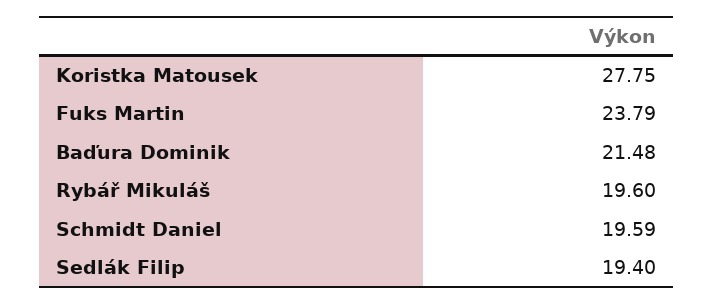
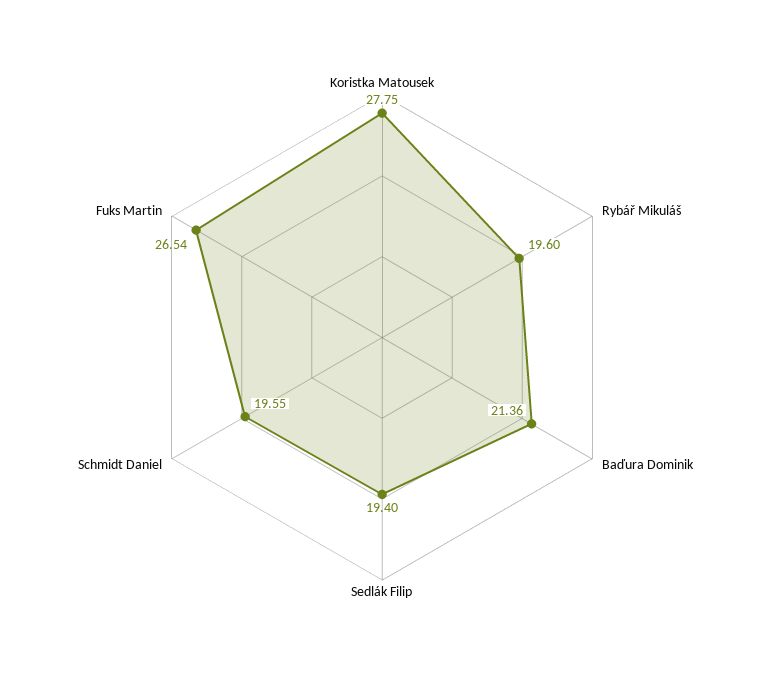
  {
    "Koristka Matousek": 27.75,
-   "Fuks Martin": 23.79,
+   "Fuks Martin": 26.54,
-   "Baďura Dominik": 21.48,
+   "Baďura Dominik": 21.36,
    "Rybář Mikuláš": 19.6,
-   "Schmidt Daniel": 19.59,
+   "Schmidt Daniel": 19.55,
    "Sedlák Filip": 19.4
  }

